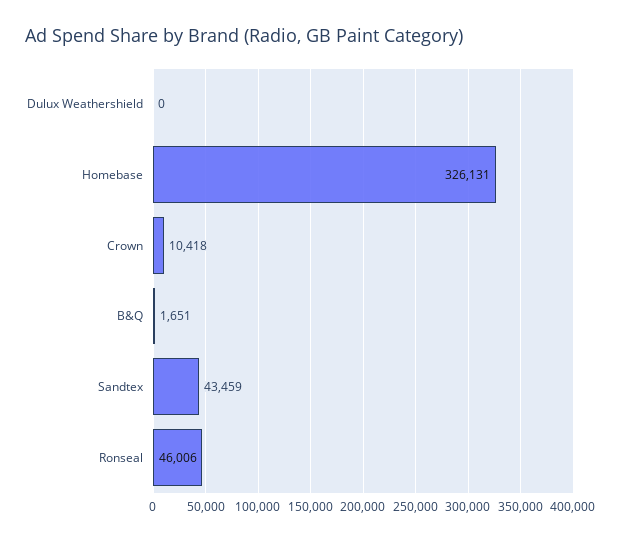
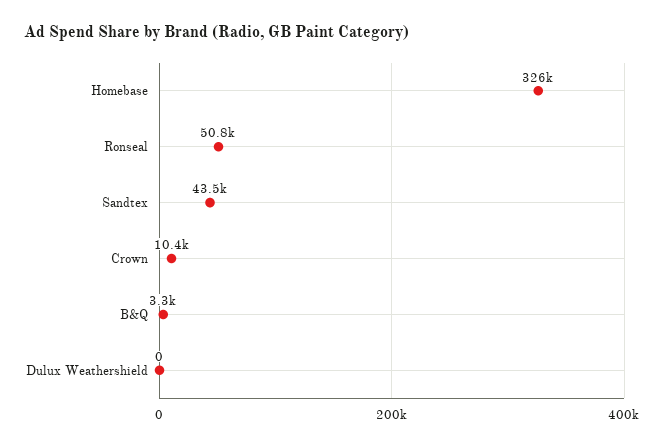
  {
    "Dulux Weathershield": 0,
    "Homebase": 326131,
    "Crown": 10418,
-   "B&Q": 1651,
+   "B&Q": 3300,
    "Sandtex": 43459,
-   "Ronseal": 46006
+   "Ronseal": 50800
  }

